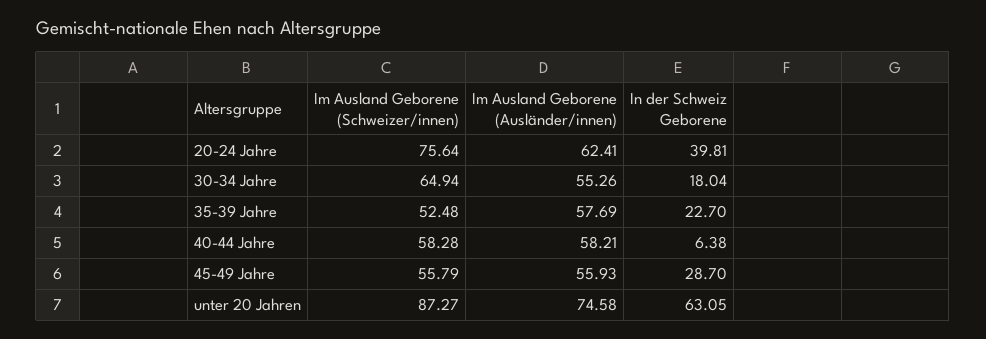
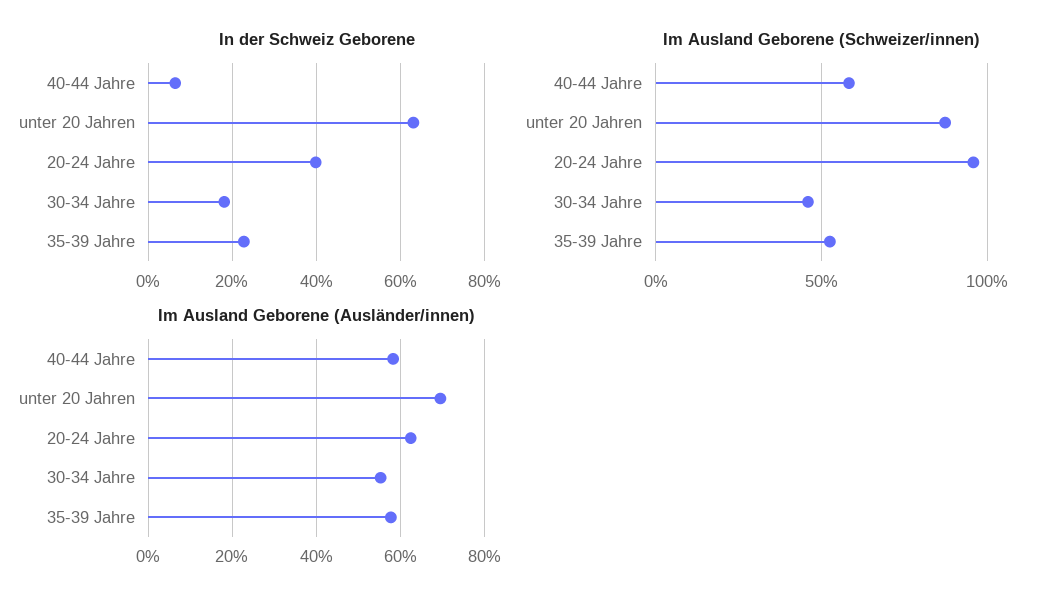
  {
    "Im Ausland Geborene (Schweizer/innen)": {
-     "20-24 Jahre": 75.64,
+     "20-24 Jahre": 95,
-     "30-34 Jahre": 64.94,
+     "30-34 Jahre": 45,
      "35-39 Jahre": 52.48,
      "40-44 Jahre": 58.28,
-     "45-49 Jahre": 55.79,
      "unter 20 Jahren": 87.27
    },
    "Im Ausland Geborene (Ausländer/innen)": {
      "20-24 Jahre": 62.41,
      "30-34 Jahre": 55.26,
      "35-39 Jahre": 57.69,
      "40-44 Jahre": 58.21,
-     "45-49 Jahre": 55.93,
-     "unter 20 Jahren": 74.58
+     "unter 20 Jahren": 70
    },
    "In der Schweiz Geborene": {
      "20-24 Jahre": 39.81,
      "30-34 Jahre": 18.04,
      "35-39 Jahre": 22.7,
      "40-44 Jahre": 6.38,
-     "45-49 Jahre": 28.7,
      "unter 20 Jahren": 63.05
    }
  }

